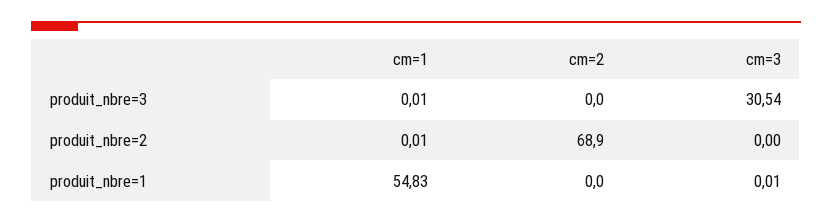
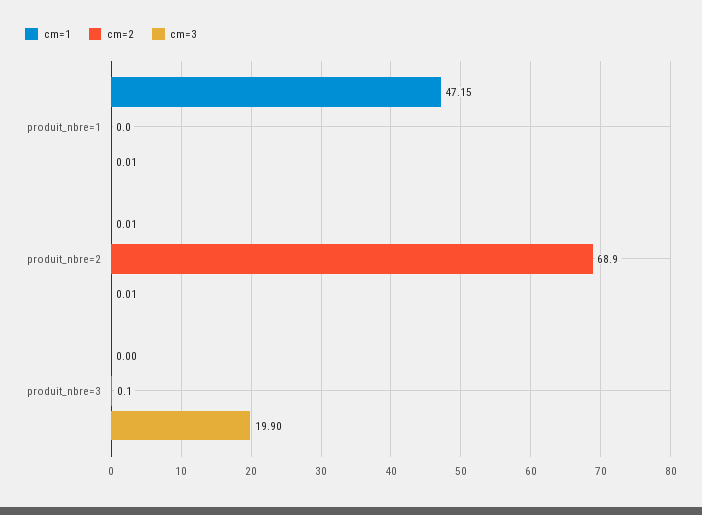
  {
    "cm=1": {
-     "produit_nbre=3": 0.01,
+     "produit_nbre=3": 0,
      "produit_nbre=2": 0.01,
-     "produit_nbre=1": 54.83
+     "produit_nbre=1": 47.15
    },
    "cm=2": {
-     "produit_nbre=3": 0,
+     "produit_nbre=3": 0.1,
      "produit_nbre=2": 68.9,
      "produit_nbre=1": 0
    },
    "cm=3": {
-     "produit_nbre=3": 30.54,
+     "produit_nbre=3": 19.9,
-     "produit_nbre=2": 0,
+     "produit_nbre=2": 0.01,
      "produit_nbre=1": 0.01
    }
  }

